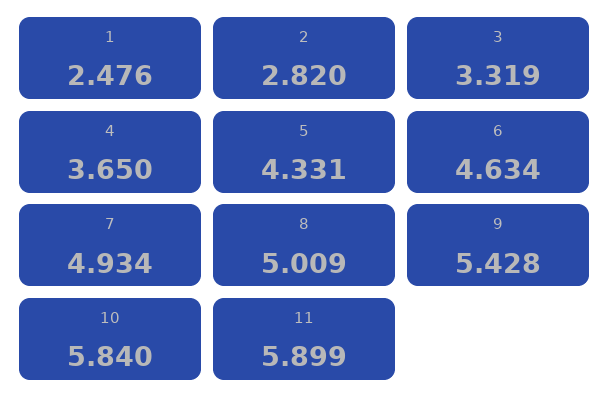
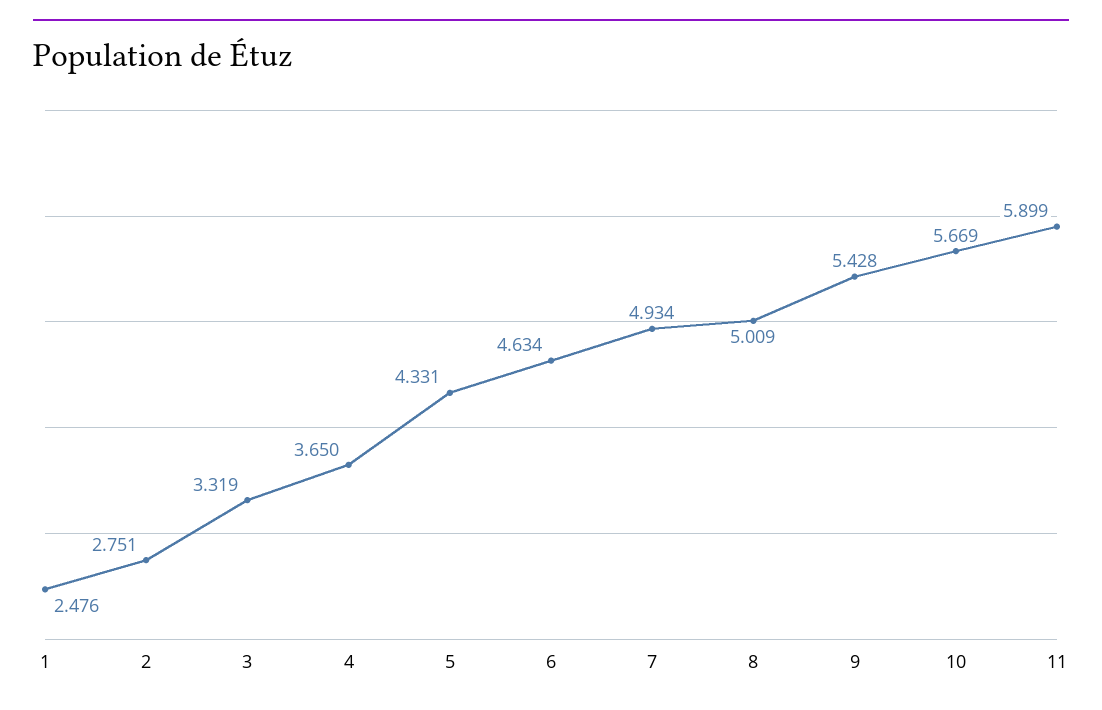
  {
    "1": 2.476,
-   "2": 2.82,
+   "2": 2.751,
    "3": 3.319,
    "4": 3.65,
    "5": 4.331,
    "6": 4.634,
    "7": 4.934,
    "8": 5.009,
    "9": 5.428,
-   "10": 5.84,
+   "10": 5.669,
    "11": 5.899
  }

